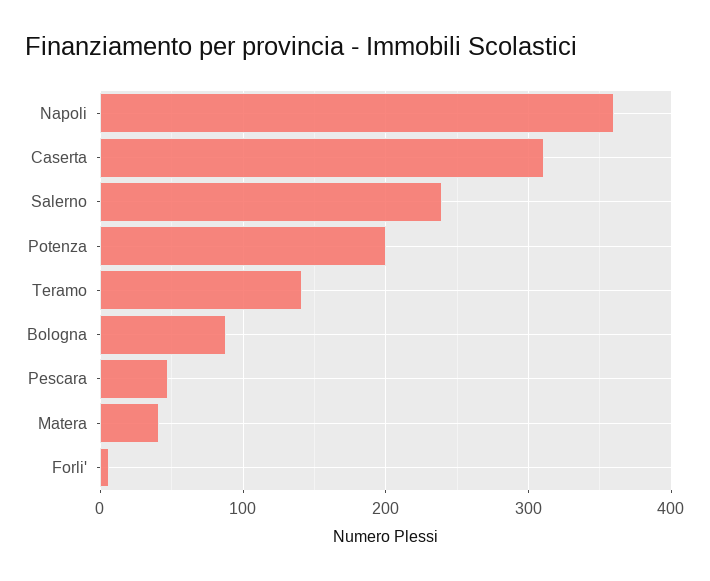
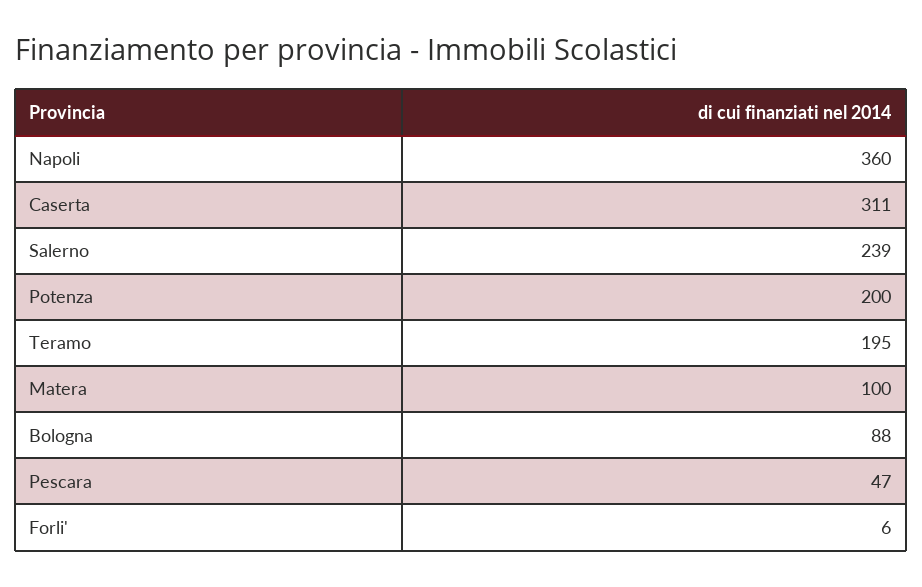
  {
    "Napoli": 360,
    "Caserta": 311,
    "Salerno": 239,
    "Potenza": 200,
-   "Teramo": 140,
+   "Teramo": 195,
    "Bologna": 88,
    "Pescara": 47,
-   "Matera": 40,
+   "Matera": 100,
    "Forli'": 6
  }

